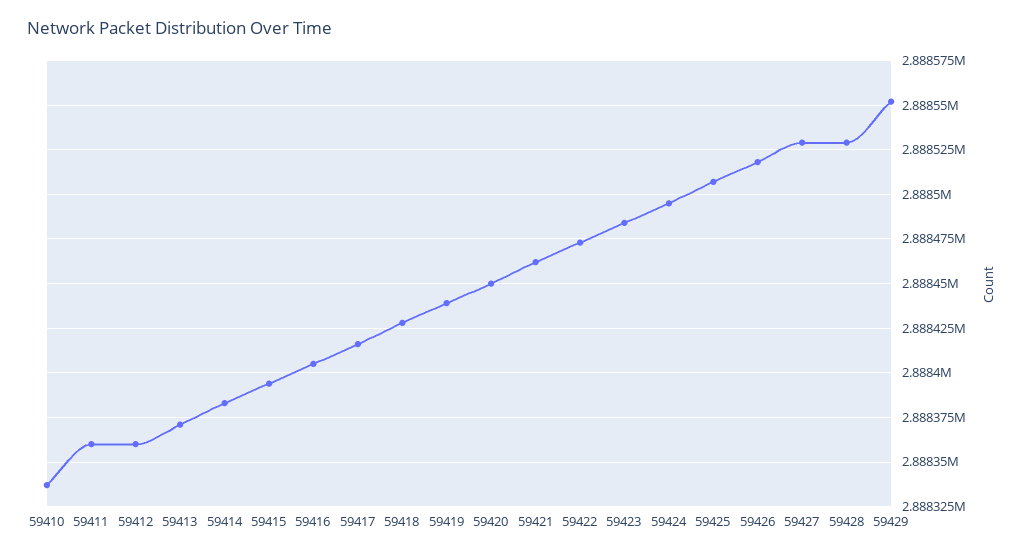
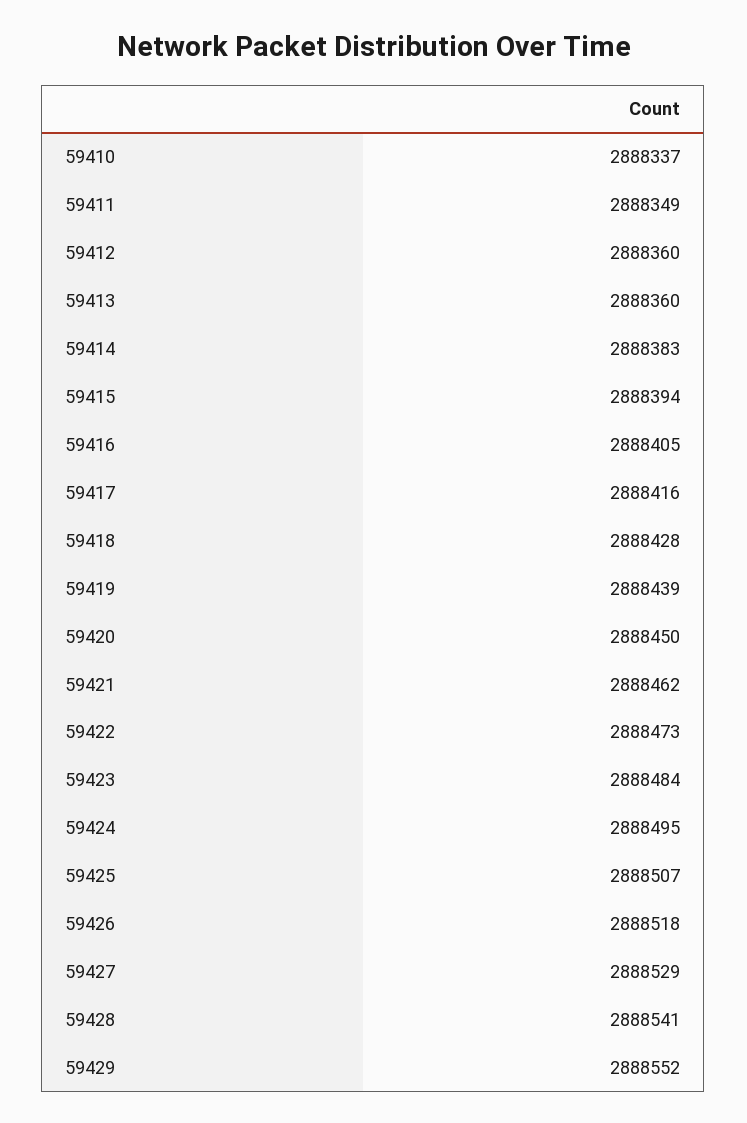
  {
    "59410": 2888337,
-   "59411": 2888360,
+   "59411": 2888349,
    "59412": 2888360,
-   "59413": 2888370,
+   "59413": 2888360,
    "59414": 2888383,
    "59415": 2888394,
    "59416": 2888405,
    "59417": 2888416,
    "59418": 2888428,
    "59419": 2888439,
    "59420": 2888450,
    "59421": 2888462,
    "59422": 2888473,
    "59423": 2888484,
    "59424": 2888495,
    "59425": 2888507,
    "59426": 2888518,
    "59427": 2888529,
-   "59428": 2888530,
+   "59428": 2888541,
    "59429": 2888552
  }

